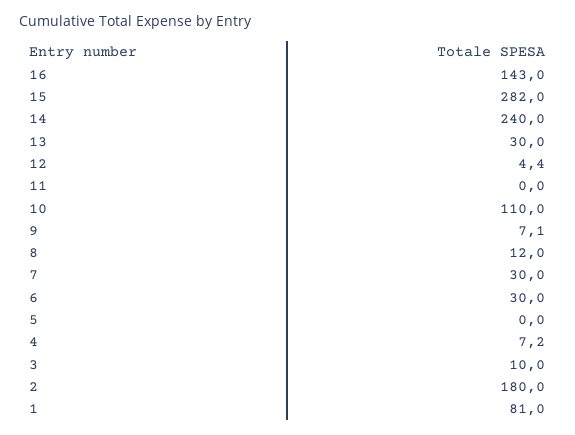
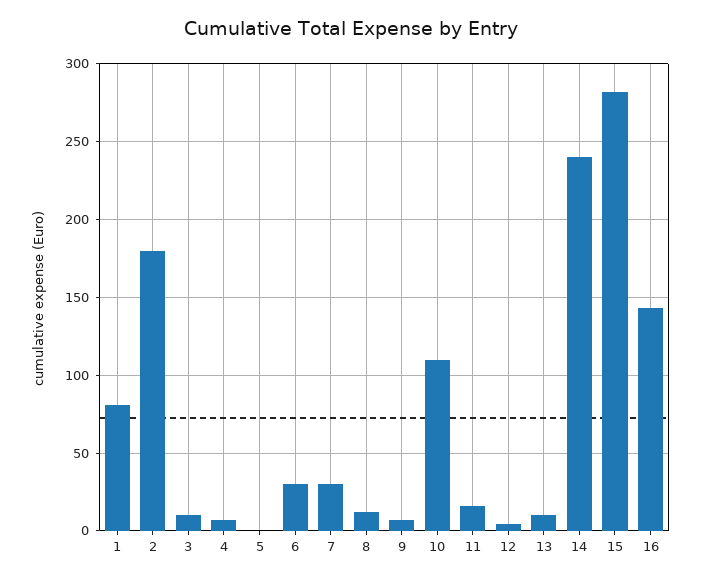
  {
    "16": 143,
    "15": 282,
    "14": 240,
-   "13": 30,
+   "13": 10,
    "12": 4.4,
-   "11": 0,
+   "11": 15,
    "10": 110,
    "9": 7.1,
    "8": 12,
    "7": 30,
    "6": 30,
    "5": 0,
    "4": 7.2,
    "3": 10,
    "2": 180,
    "1": 81
  }

